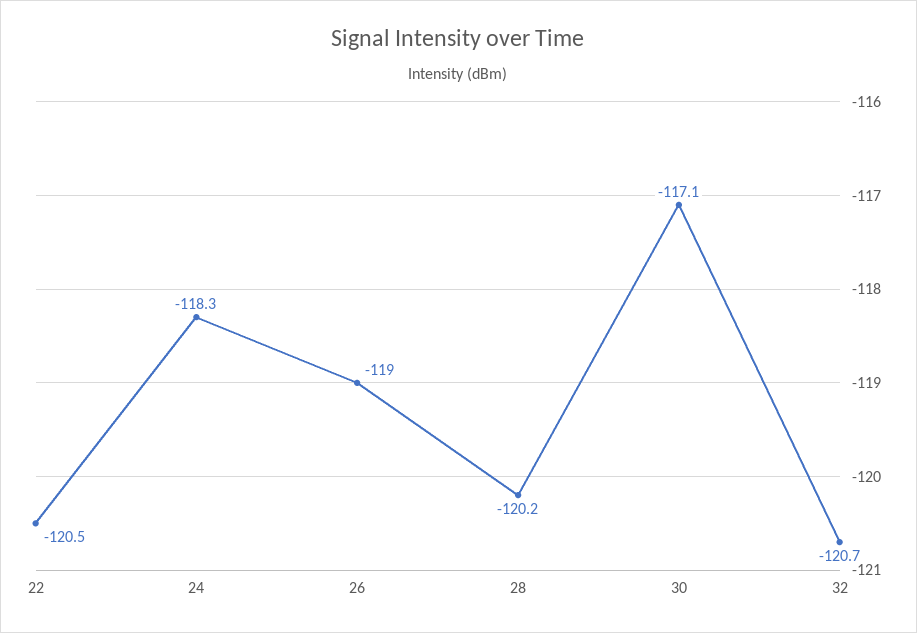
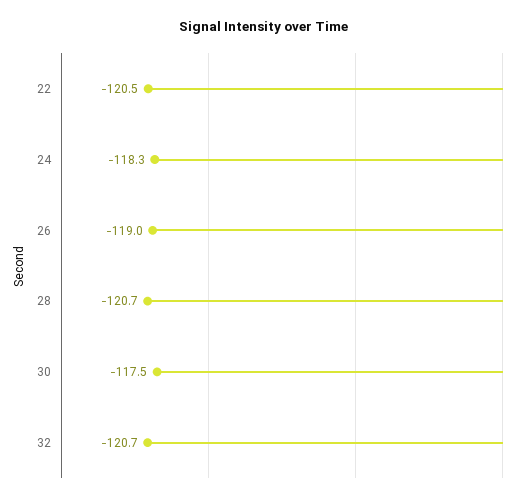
  {
    "22": -120.5,
    "24": -118.3,
    "26": -119,
-   "28": -120.2,
+   "28": -120.7,
-   "30": -117.1,
+   "30": -117.5,
    "32": -120.7
  }

